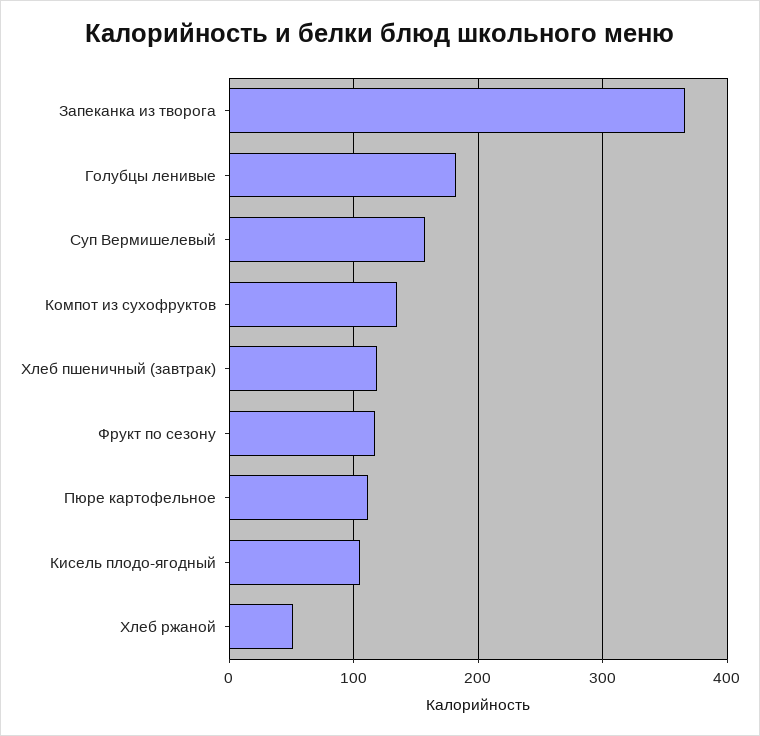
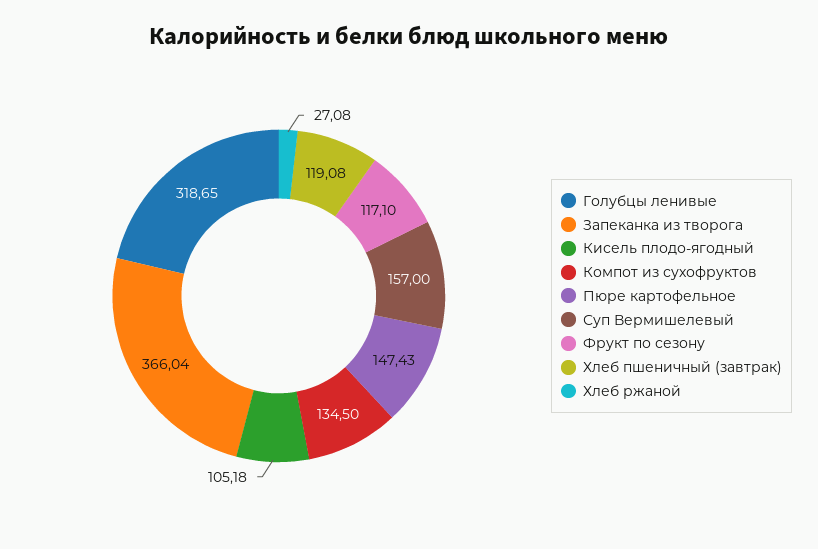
  {
    "Запеканка из творога": 366.04,
-   "Голубцы ленивые": 180,
+   "Голубцы ленивые": 318.65,
    "Суп Вермишелевый": 157,
    "Компот из сухофруктов": 134.5,
    "Хлеб пшеничный (завтрак)": 119.08,
    "Фрукт по сезону": 117.1,
-   "Пюре картофельное": 110,
+   "Пюре картофельное": 147.43,
    "Кисель плодо-ягодный": 105.18,
-   "Хлеб ржаной": 50
+   "Хлеб ржаной": 27.08
  }

